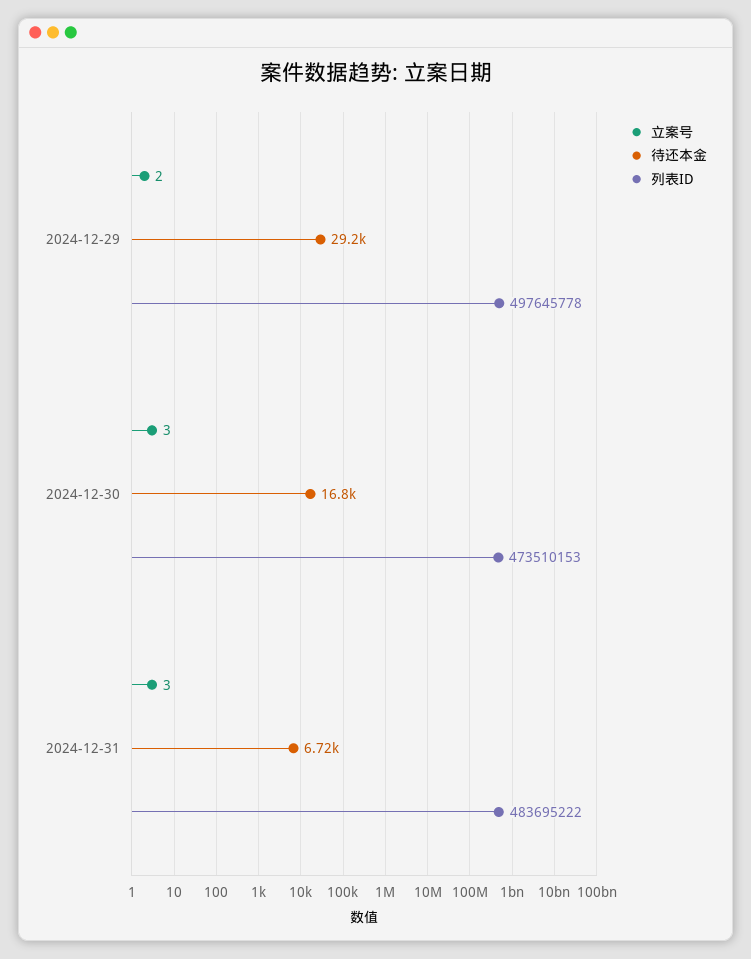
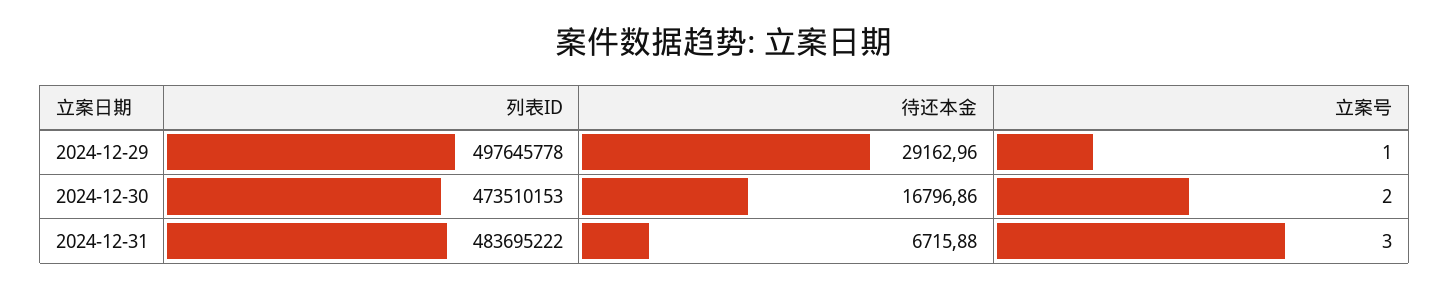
  {
    "立案号": {
-     "2024-12-29": 2,
+     "2024-12-29": 1,
-     "2024-12-30": 3,
+     "2024-12-30": 2,
      "2024-12-31": 3
    },
    "待还本金": {
      "2024-12-29": 29162.96,
      "2024-12-30": 16796.86,
      "2024-12-31": 6715.88
    },
    "列表ID": {
      "2024-12-29": 497645778,
      "2024-12-30": 473510153,
      "2024-12-31": 483695222
    }
  }

